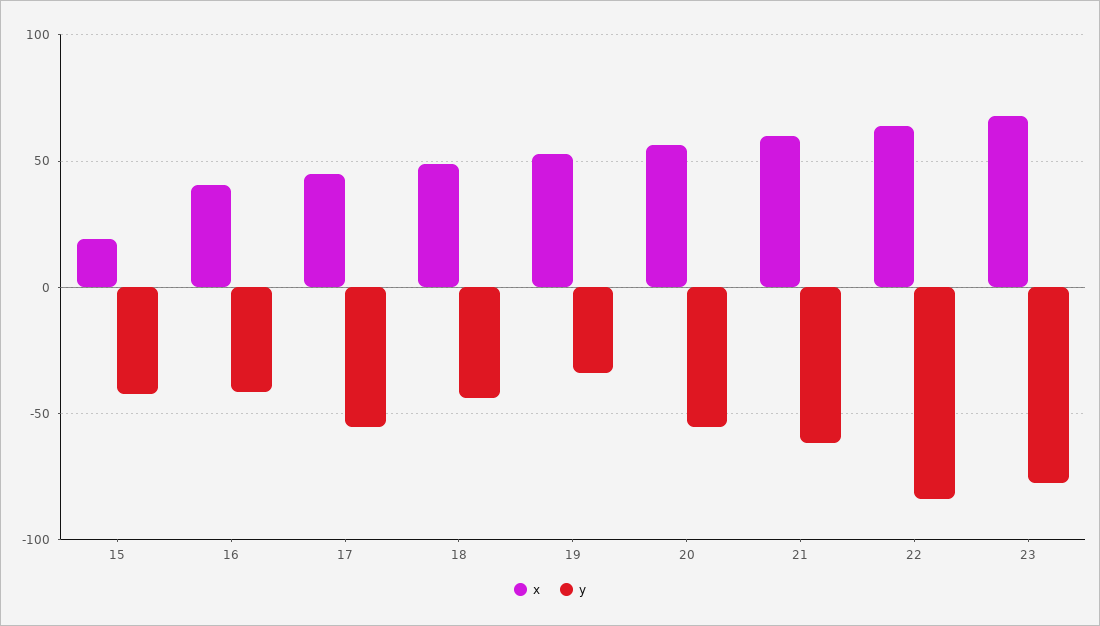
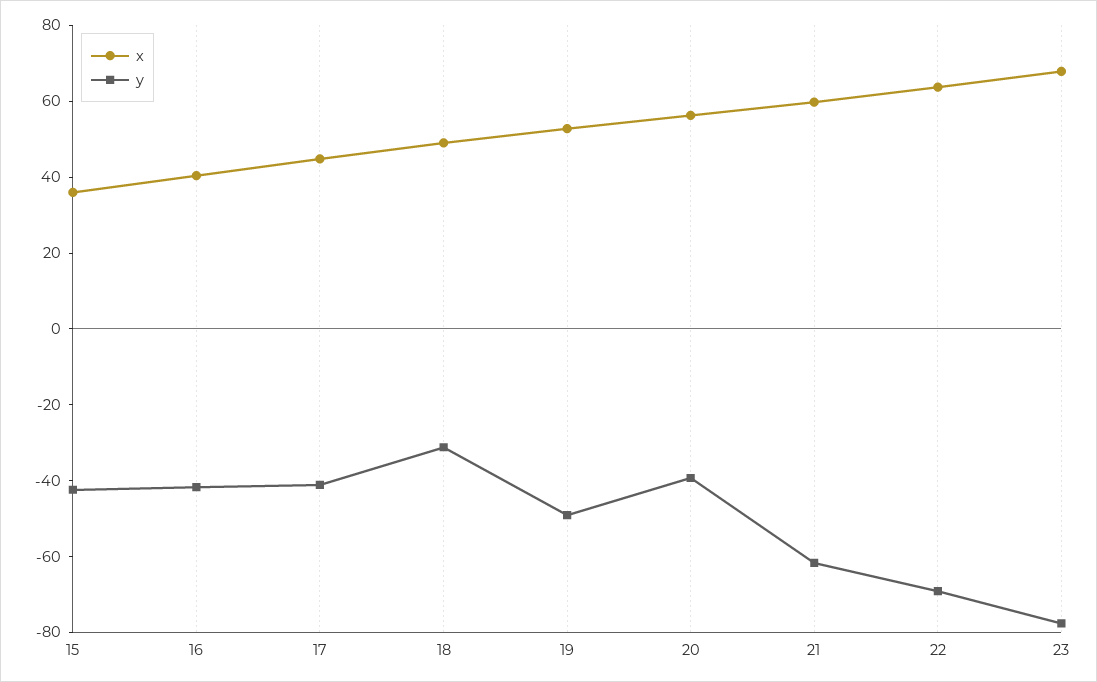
  {
    "x": {
-     "15": 20,
+     "15": 35,
      "16": 40,
      "17": 45,
      "18": 50,
      "19": 55,
      "20": 55,
      "21": 60,
      "22": 65,
      "23": 70
    },
    "y": {
      "15": -40,
      "16": -40,
-     "17": -55,
+     "17": -40,
-     "18": -45,
+     "18": -30,
-     "19": -35,
+     "19": -50,
-     "20": -55,
+     "20": -40,
      "21": -60,
-     "22": -85,
+     "22": -70,
      "23": -80
    }
  }

